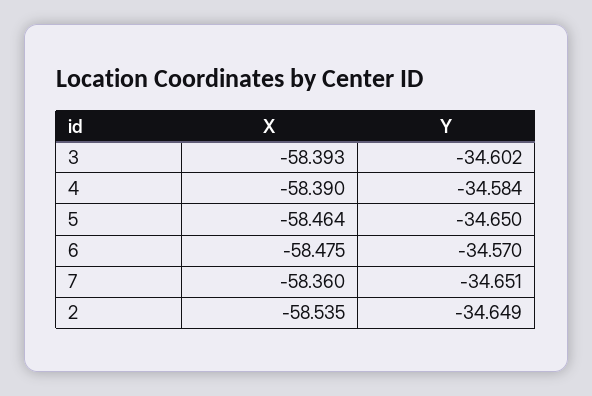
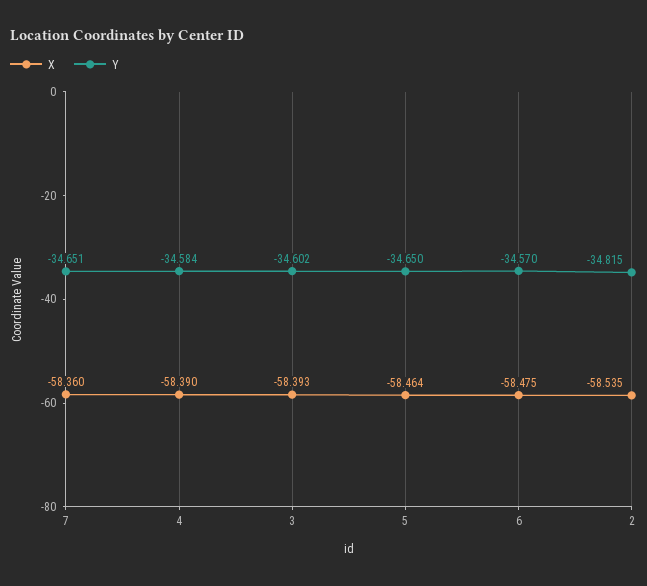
  {
    "X": {
      "3": -58.393,
      "4": -58.39,
      "5": -58.464,
      "6": -58.475,
      "7": -58.36,
      "2": -58.535
    },
    "Y": {
      "3": -34.602,
      "4": -34.584,
      "5": -34.65,
      "6": -34.57,
      "7": -34.651,
-     "2": -34.649
+     "2": -34.815
    }
  }

